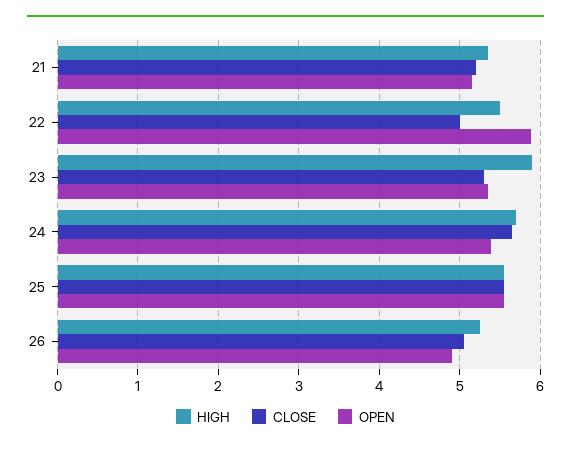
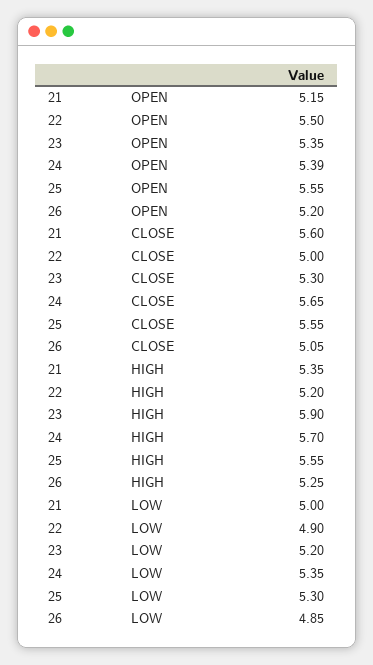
  {
    "HIGH": {
      "21": 5.35,
-     "22": 5.5,
+     "22": 5.2,
      "23": 5.9,
      "24": 5.7,
      "25": 5.55,
      "26": 5.25
    },
    "CLOSE": {
-     "21": 5.2,
+     "21": 5.6,
      "22": 5,
      "23": 5.3,
      "24": 5.65,
      "25": 5.55,
      "26": 5.05
    },
    "OPEN": {
      "21": 5.15,
-     "22": 5.9,
+     "22": 5.5,
      "23": 5.35,
      "24": 5.39,
      "25": 5.55,
-     "26": 4.9
+     "26": 5.2
-   }
+   },
+   "LOW": {
+     "21": 5,
+     "22": 4.9,
+     "23": 5.2,
+     "24": 5.35,
+     "25": 5.3,
+     "26": 4.85
+   }
  }

